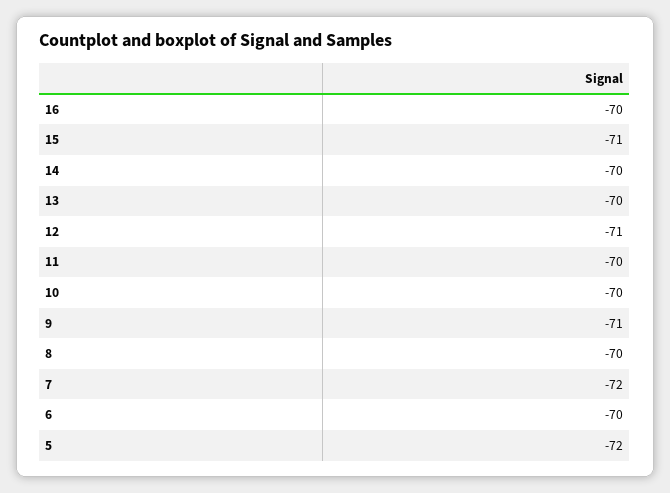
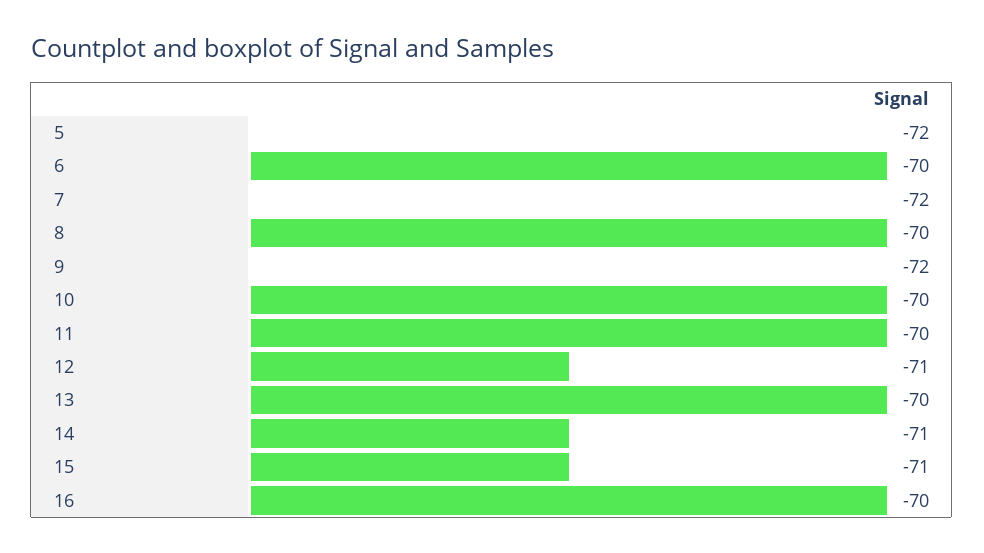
  {
    "16": -70,
    "15": -71,
-   "14": -70,
+   "14": -71,
    "13": -70,
    "12": -71,
    "11": -70,
    "10": -70,
-   "9": -71,
+   "9": -72,
    "8": -70,
    "7": -72,
    "6": -70,
    "5": -72
  }

